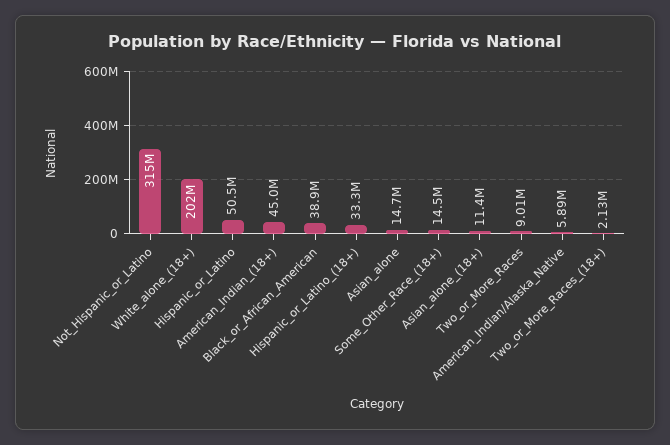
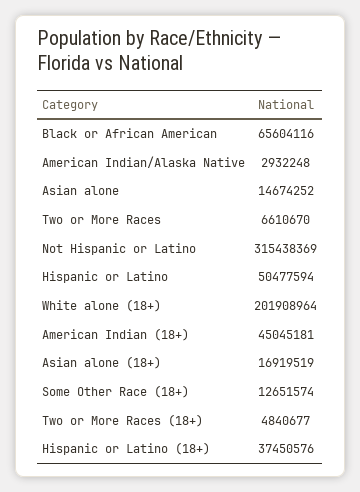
  {
    "Not_Hispanic_or_Latino": 315438369,
    "White_alone_(18+)": 201908964,
    "Hispanic_or_Latino": 50477594,
    "American_Indian_(18+)": 45045181,
-   "Black_or_African_American": 38900000,
+   "Black_or_African_American": 65604116,
-   "Hispanic_or_Latino_(18+)": 33300000,
+   "Hispanic_or_Latino_(18+)": 37450576,
    "Asian_alone": 14674252,
-   "Some_Other_Race_(18+)": 14500000,
+   "Some_Other_Race_(18+)": 12651574,
-   "Asian_alone_(18+)": 11400000,
+   "Asian_alone_(18+)": 16919519,
-   "Two_or_More_Races": 9010000,
+   "Two_or_More_Races": 6610670,
-   "American_Indian/Alaska_Native": 5890000,
+   "American_Indian/Alaska_Native": 2932248,
-   "Two_or_More_Races_(18+)": 2130000
+   "Two_or_More_Races_(18+)": 4840677
  }

